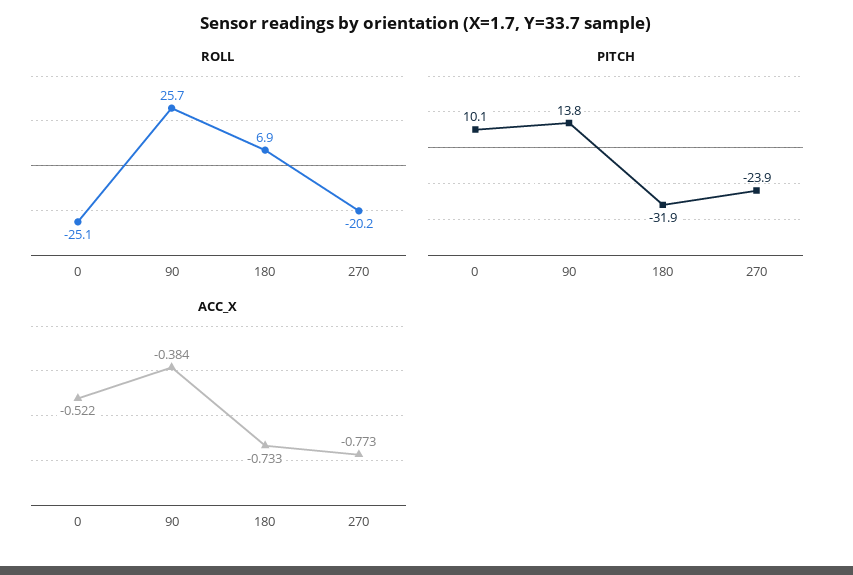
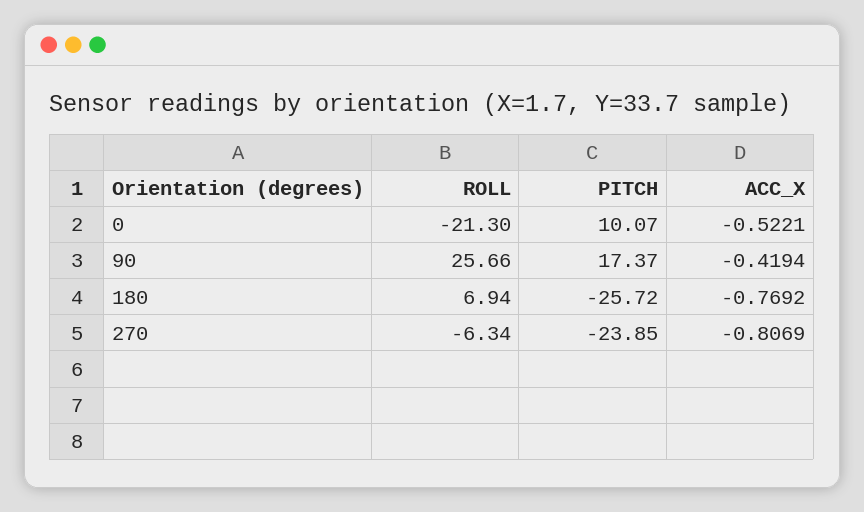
  {
    "ROLL": {
-     "0": -25.1,
+     "0": -21.3,
      "90": 25.66,
      "180": 6.94,
-     "270": -20.2
+     "270": -6.34
    },
    "PITCH": {
      "0": 10.07,
-     "90": 13.8,
+     "90": 17.37,
-     "180": -31.9,
+     "180": -25.72,
      "270": -23.85
    },
    "ACC_X": {
      "0": -0.5221,
-     "90": -0.384,
+     "90": -0.4194,
-     "180": -0.733,
+     "180": -0.7692,
-     "270": -0.773
+     "270": -0.8069
    }
  }

